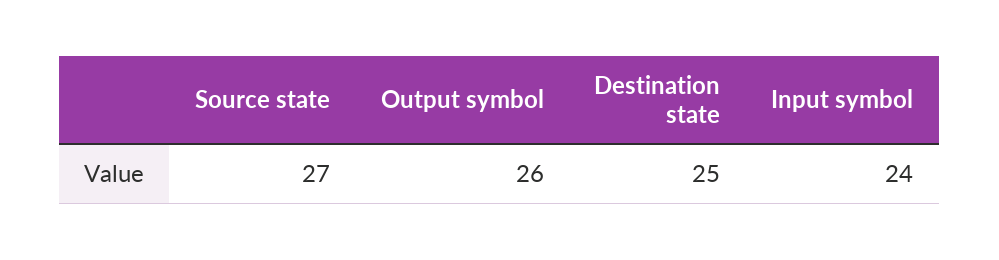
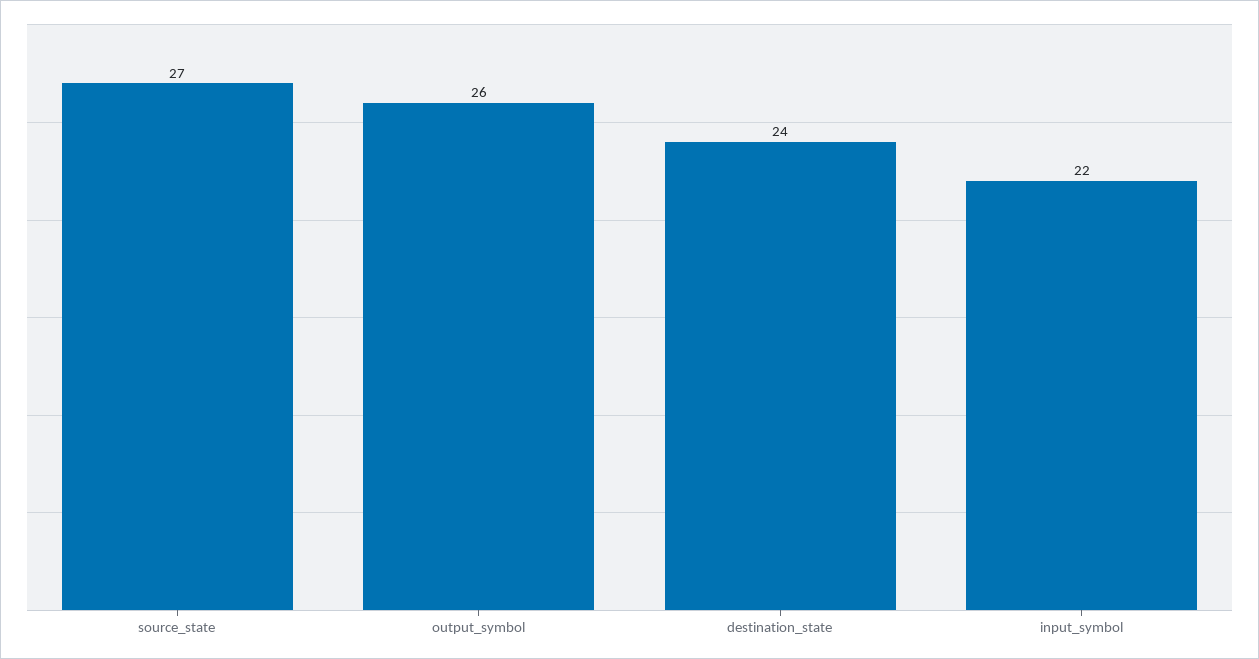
  {
    "Source state": 27,
    "Output symbol": 26,
-   "Destination state": 25,
+   "Destination state": 24,
-   "Input symbol": 24
+   "Input symbol": 22
  }

